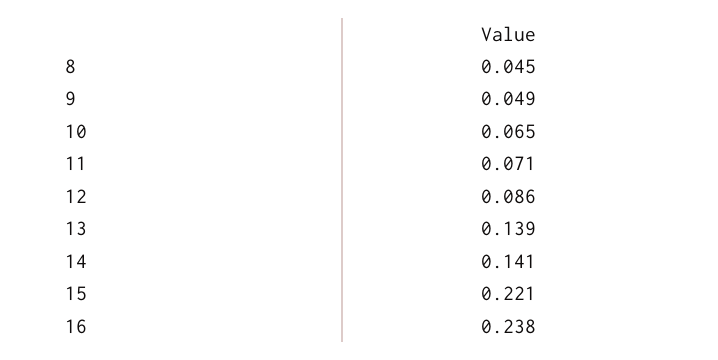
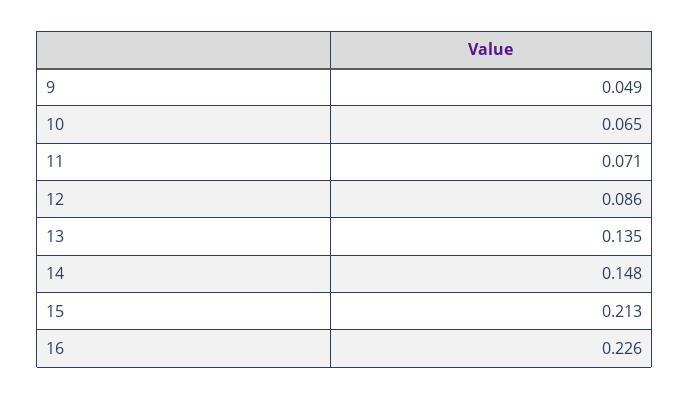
  {
-   "8": 0.045,
    "9": 0.049,
    "10": 0.065,
    "11": 0.071,
    "12": 0.086,
-   "13": 0.139,
+   "13": 0.135,
-   "14": 0.141,
+   "14": 0.148,
-   "15": 0.221,
+   "15": 0.213,
-   "16": 0.238
+   "16": 0.226
  }

